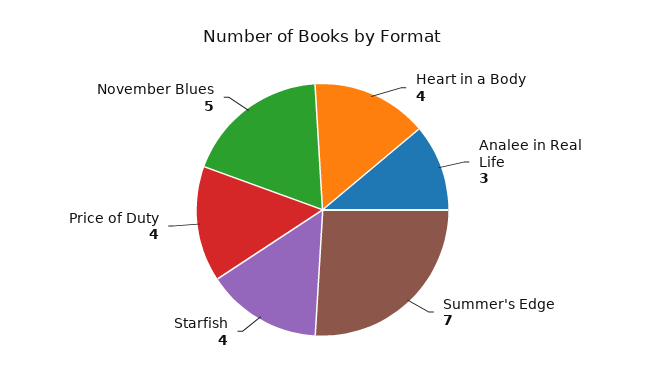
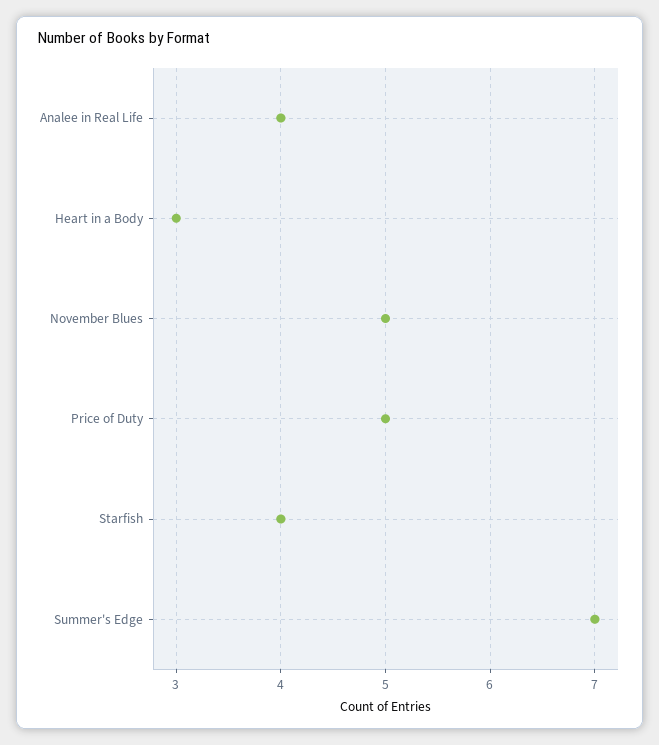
  {
-   "Heart in a Body": 4,
+   "Heart in a Body": 3,
-   "Analee in Real Life": 3,
+   "Analee in Real Life": 4,
    "Summer's Edge": 7,
    "Starfish": 4,
-   "Price of Duty": 4,
+   "Price of Duty": 5,
    "November Blues": 5
  }

